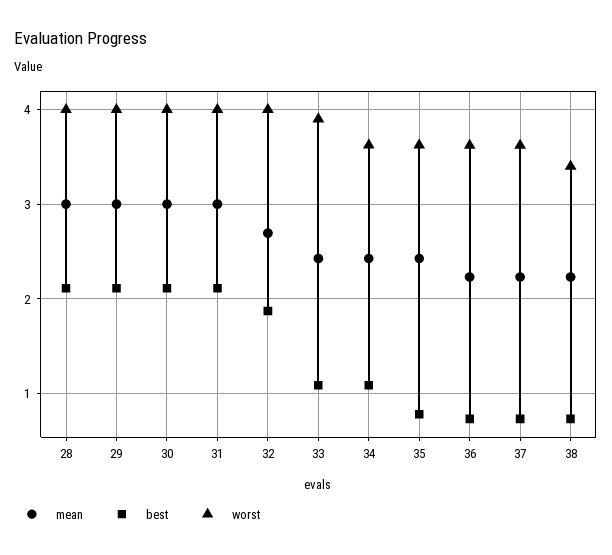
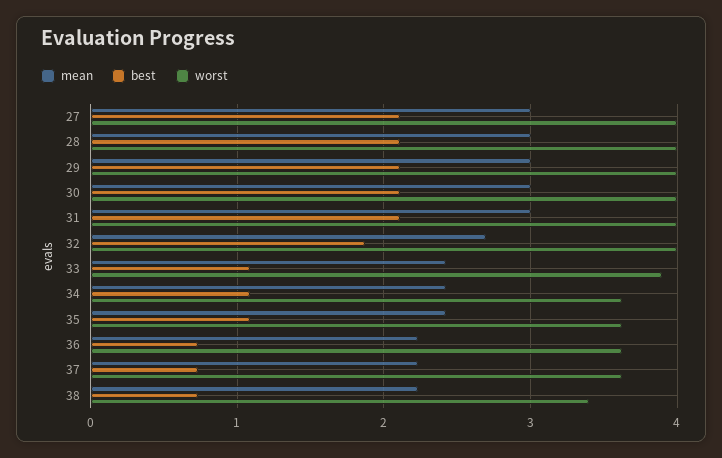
  {
    "mean": {
      "28": 3,
      "29": 3,
      "30": 3,
      "31": 3,
      "32": 2.7,
      "33": 2.4,
      "34": 2.4,
      "35": 2.4,
      "36": 2.2,
      "37": 2.2,
-     "38": 2.2
+     "38": 2.2,
+     "27": 3
    },
    "best": {
      "28": 2.1,
      "29": 2.1,
      "30": 2.1,
      "31": 2.1,
      "32": 1.9,
      "33": 1.1,
      "34": 1.1,
-     "35": 0.8,
+     "35": 1.1,
      "36": 0.7,
      "37": 0.7,
-     "38": 0.7
+     "38": 0.7,
+     "27": 2.1
    },
    "worst": {
      "28": 4,
      "29": 4,
      "30": 4,
      "31": 4,
      "32": 4,
      "33": 3.9,
      "34": 3.6,
      "35": 3.6,
      "36": 3.6,
      "37": 3.6,
-     "38": 3.4
+     "38": 3.4,
+     "27": 4
    }
  }

